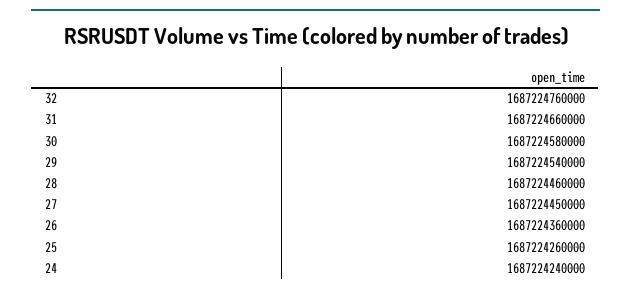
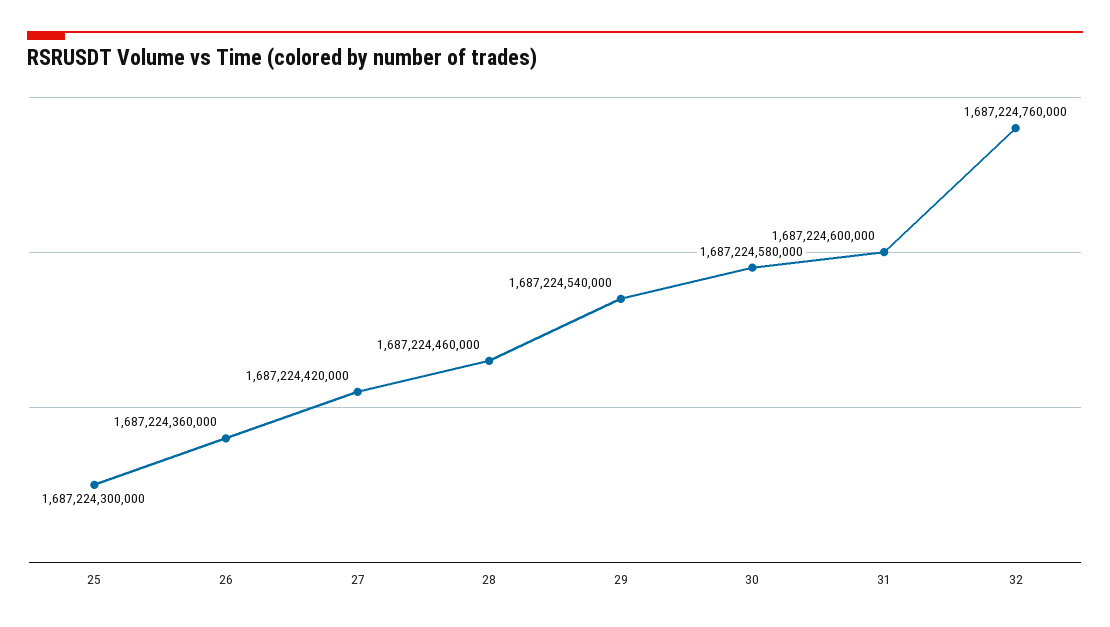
  {
    "32": 1687224760000,
-   "31": 1687224660000,
+   "31": 1687224600000,
    "30": 1687224580000,
    "29": 1687224540000,
    "28": 1687224460000,
-   "27": 1687224450000,
+   "27": 1687224420000,
    "26": 1687224360000,
-   "25": 1687224260000,
+   "25": 1687224300000
-   "24": 1687224240000
  }

